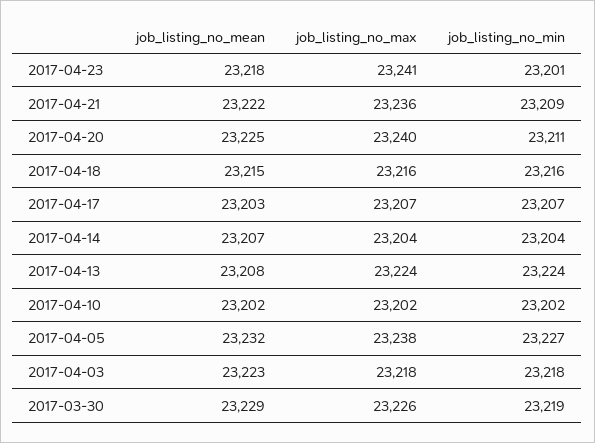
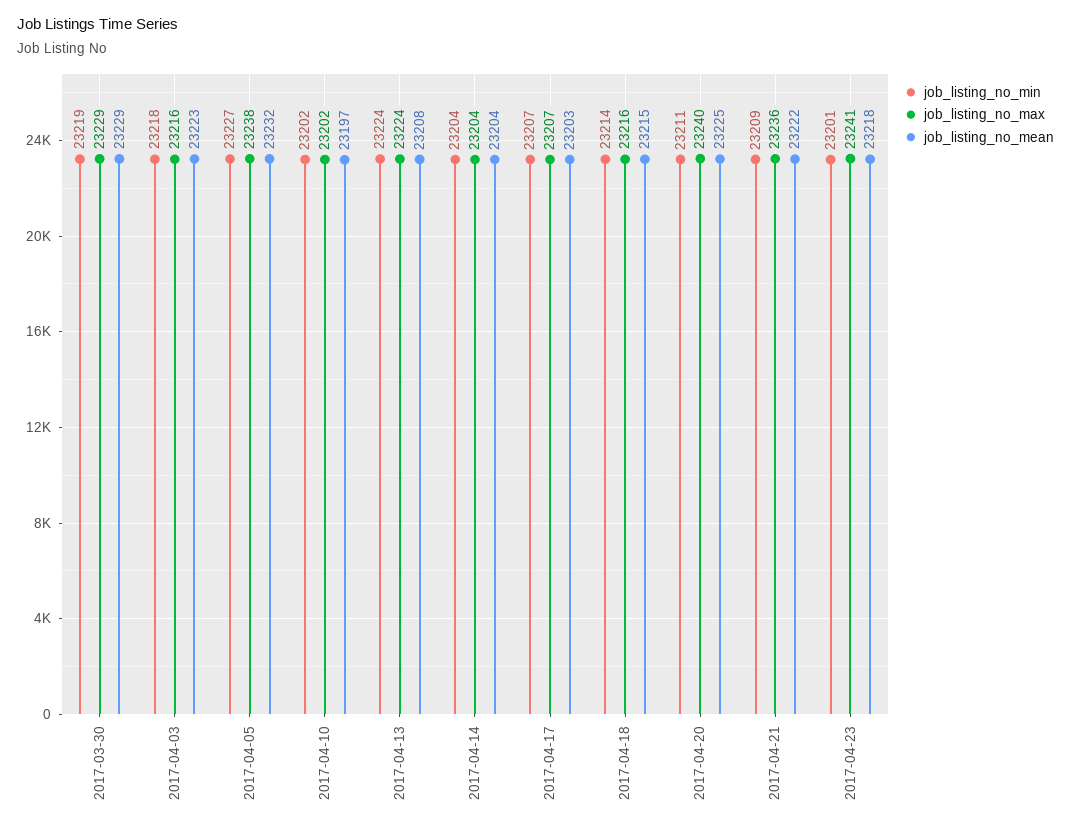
  {
    "job_listing_no_mean": {
      "2017-04-23": 23218,
      "2017-04-21": 23222,
      "2017-04-20": 23225,
      "2017-04-18": 23215,
      "2017-04-17": 23203,
-     "2017-04-14": 23207,
+     "2017-04-14": 23204,
      "2017-04-13": 23208,
-     "2017-04-10": 23202,
+     "2017-04-10": 23197,
      "2017-04-05": 23232,
      "2017-04-03": 23223,
      "2017-03-30": 23229
    },
    "job_listing_no_max": {
      "2017-04-23": 23241,
      "2017-04-21": 23236,
      "2017-04-20": 23240,
      "2017-04-18": 23216,
      "2017-04-17": 23207,
      "2017-04-14": 23204,
      "2017-04-13": 23224,
      "2017-04-10": 23202,
      "2017-04-05": 23238,
-     "2017-04-03": 23218,
+     "2017-04-03": 23216,
-     "2017-03-30": 23226
+     "2017-03-30": 23229
    },
    "job_listing_no_min": {
      "2017-04-23": 23201,
      "2017-04-21": 23209,
      "2017-04-20": 23211,
-     "2017-04-18": 23216,
+     "2017-04-18": 23214,
      "2017-04-17": 23207,
      "2017-04-14": 23204,
      "2017-04-13": 23224,
      "2017-04-10": 23202,
      "2017-04-05": 23227,
      "2017-04-03": 23218,
      "2017-03-30": 23219
    }
  }

